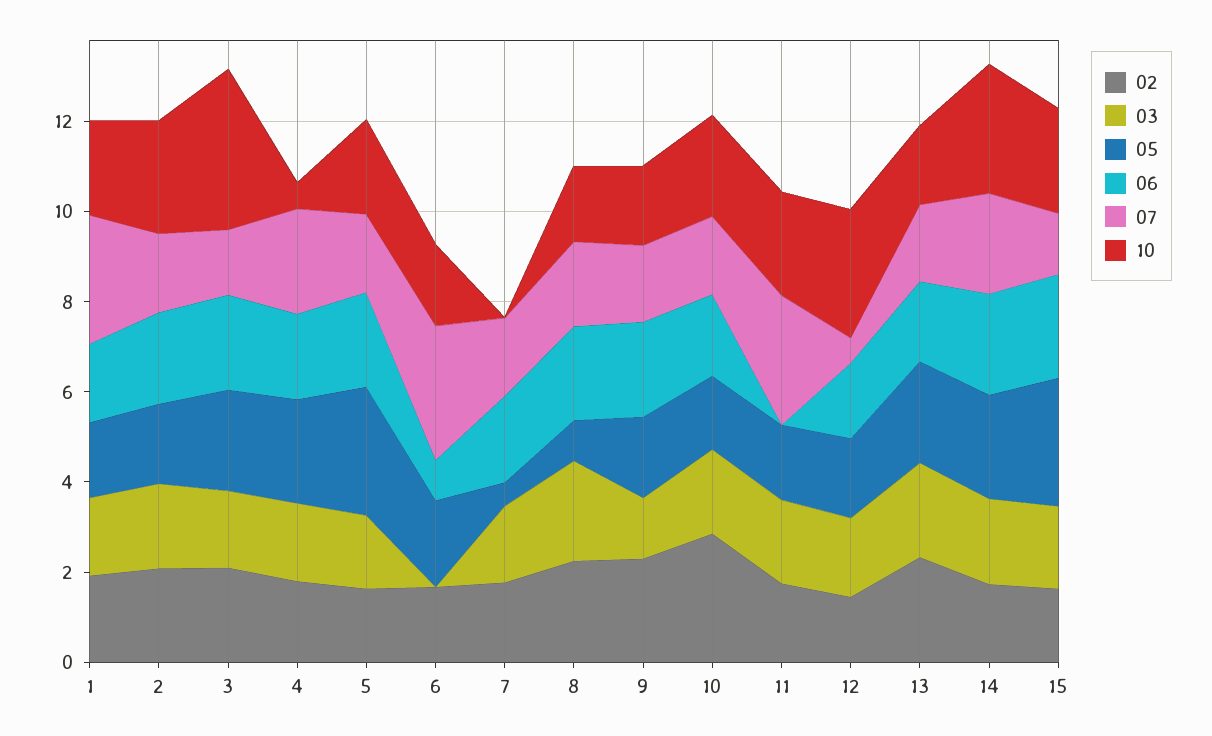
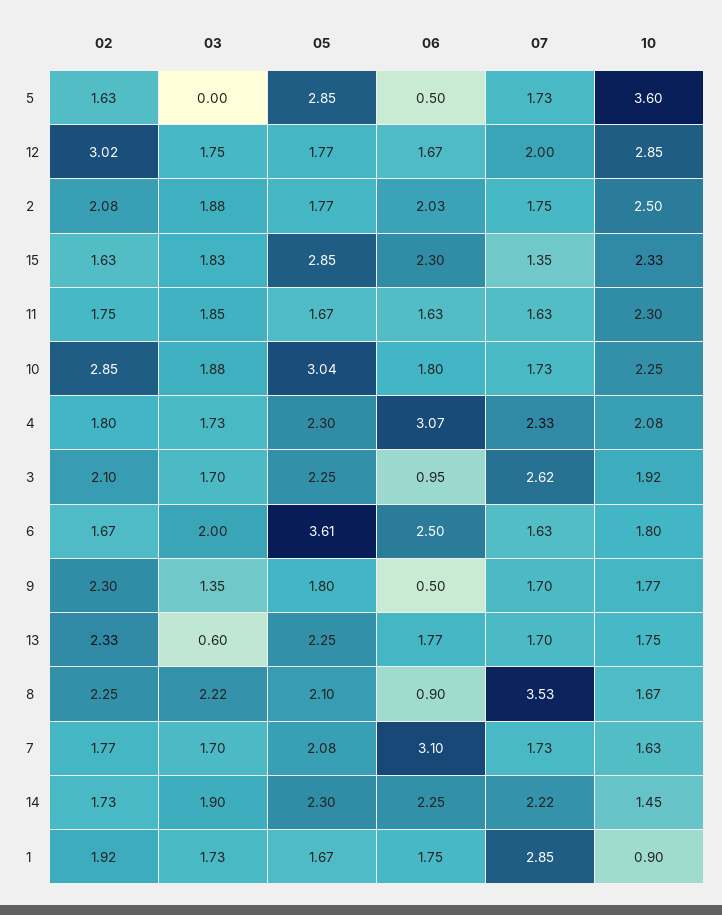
  {
    "02": {
      "1": 1.92,
      "2": 2.08,
      "3": 2.1,
      "4": 1.8,
      "5": 1.63,
      "6": 1.67,
      "7": 1.77,
      "8": 2.25,
      "9": 2.3,
      "10": 2.85,
      "11": 1.75,
-     "12": 1.5,
+     "12": 3.02,
      "13": 2.33,
      "14": 1.73,
      "15": 1.63
    },
    "03": {
      "1": 1.73,
      "2": 1.88,
      "3": 1.7,
      "4": 1.73,
-     "5": 1.5,
+     "5": 0,
-     "6": 0,
+     "6": 2,
      "7": 1.7,
      "8": 2.22,
      "9": 1.35,
      "10": 1.88,
      "11": 1.85,
      "12": 1.75,
-     "13": 2,
+     "13": 0.6,
      "14": 1.9,
      "15": 1.83
    },
    "05": {
      "1": 1.67,
      "2": 1.77,
      "3": 2.25,
      "4": 2.3,
      "5": 2.85,
-     "6": 2,
+     "6": 3.61,
-     "7": 0.5,
+     "7": 2.08,
-     "8": 1,
+     "8": 2.1,
      "9": 1.8,
-     "10": 1.5,
+     "10": 3.04,
      "11": 1.67,
      "12": 1.77,
      "13": 2.25,
      "14": 2.3,
      "15": 2.85
    },
    "06": {
      "1": 1.75,
      "2": 2.03,
-     "3": 2,
+     "3": 0.95,
-     "4": 2,
+     "4": 3.07,
-     "5": 2,
+     "5": 0.5,
-     "6": 1,
+     "6": 2.5,
-     "7": 2,
+     "7": 3.1,
-     "8": 2,
+     "8": 0.9,
-     "9": 2,
+     "9": 0.5,
      "10": 1.8,
-     "11": 0,
+     "11": 1.63,
      "12": 1.67,
      "13": 1.77,
      "14": 2.25,
      "15": 2.3
    },
    "07": {
      "1": 2.85,
      "2": 1.75,
-     "3": 1.5,
+     "3": 2.62,
      "4": 2.33,
      "5": 1.73,
-     "6": 3,
+     "6": 1.63,
      "7": 1.73,
-     "8": 2,
+     "8": 3.53,
      "9": 1.7,
      "10": 1.73,
-     "11": 3,
+     "11": 1.63,
-     "12": 0.5,
+     "12": 2,
      "13": 1.7,
      "14": 2.22,
      "15": 1.35
    },
    "10": {
-     "1": 2,
+     "1": 0.9,
      "2": 2.5,
-     "3": 3.5,
+     "3": 1.92,
-     "4": 0.5,
+     "4": 2.08,
-     "5": 2,
+     "5": 3.6,
      "6": 1.8,
-     "7": 0,
+     "7": 1.63,
      "8": 1.67,
      "9": 1.77,
      "10": 2.25,
      "11": 2.3,
      "12": 2.85,
      "13": 1.75,
-     "14": 3,
+     "14": 1.45,
      "15": 2.33
    }
  }

